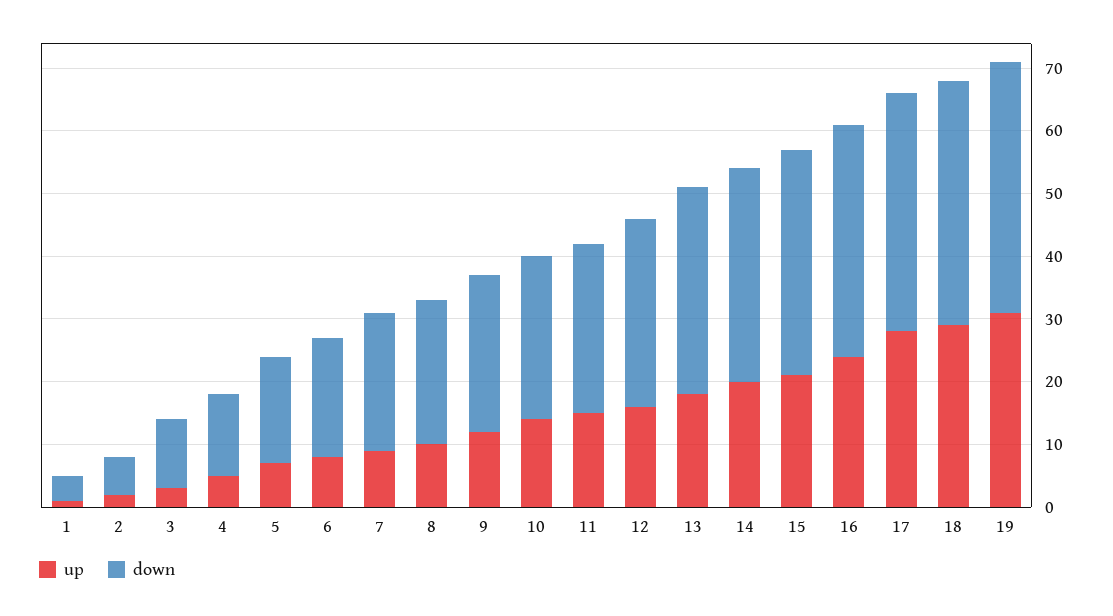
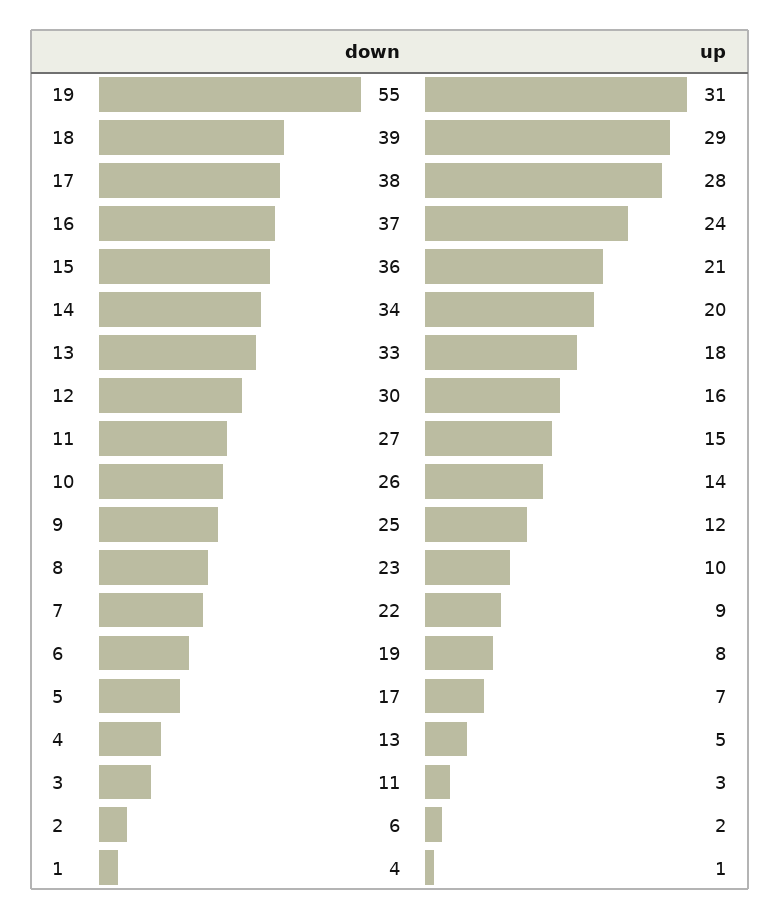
  {
    "up": {
      "1": 1,
      "2": 2,
      "3": 3,
      "4": 5,
      "5": 7,
      "6": 8,
      "7": 9,
      "8": 10,
      "9": 12,
      "10": 14,
      "11": 15,
      "12": 16,
      "13": 18,
      "14": 20,
      "15": 21,
      "16": 24,
      "17": 28,
      "18": 29,
      "19": 31
    },
    "down": {
      "1": 4,
      "2": 6,
      "3": 11,
      "4": 13,
      "5": 17,
      "6": 19,
      "7": 22,
      "8": 23,
      "9": 25,
      "10": 26,
      "11": 27,
      "12": 30,
      "13": 33,
      "14": 34,
      "15": 36,
      "16": 37,
      "17": 38,
      "18": 39,
-     "19": 40
+     "19": 55
    }
  }

